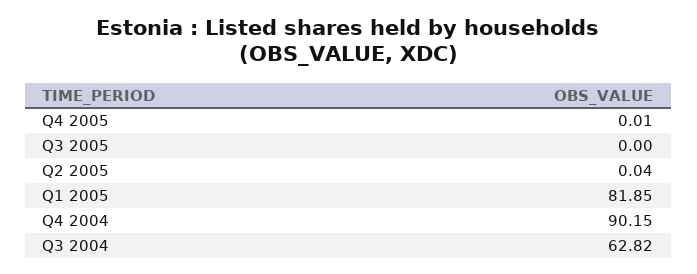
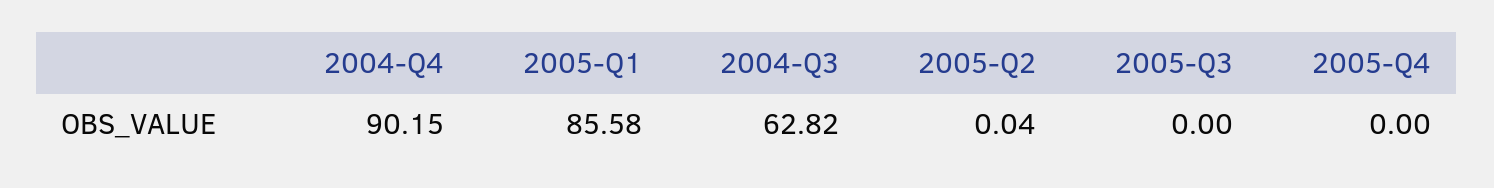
  {
-   "Q4 2005": 0.01,
+   "Q4 2005": 0,
    "Q3 2005": 0,
    "Q2 2005": 0.04,
-   "Q1 2005": 81.85,
+   "Q1 2005": 85.58,
    "Q4 2004": 90.15,
    "Q3 2004": 62.82
  }

